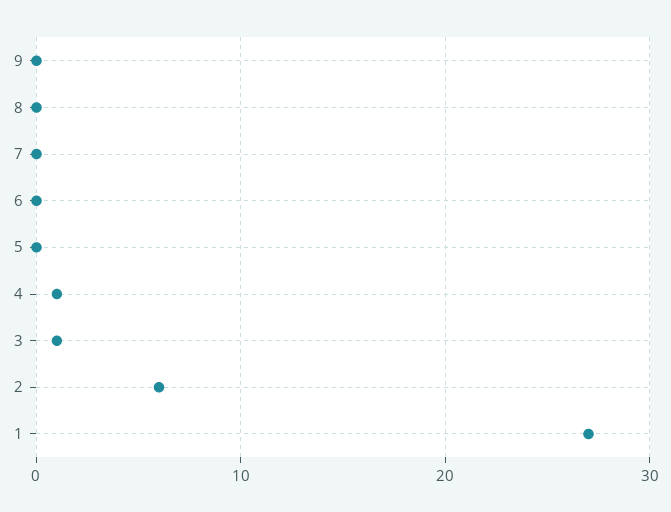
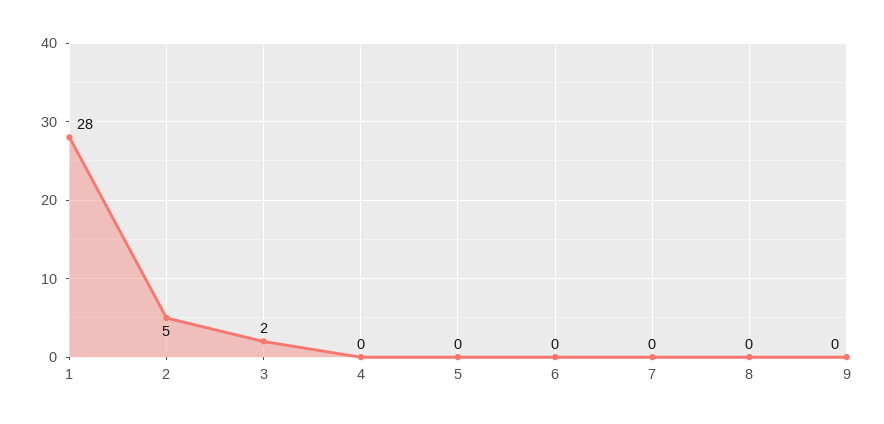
  {
    "9": 0,
    "8": 0,
    "7": 0,
    "6": 0,
    "5": 0,
-   "4": 1,
+   "4": 0,
-   "3": 1,
+   "3": 2,
-   "2": 6,
+   "2": 5,
-   "1": 27
+   "1": 28
  }

